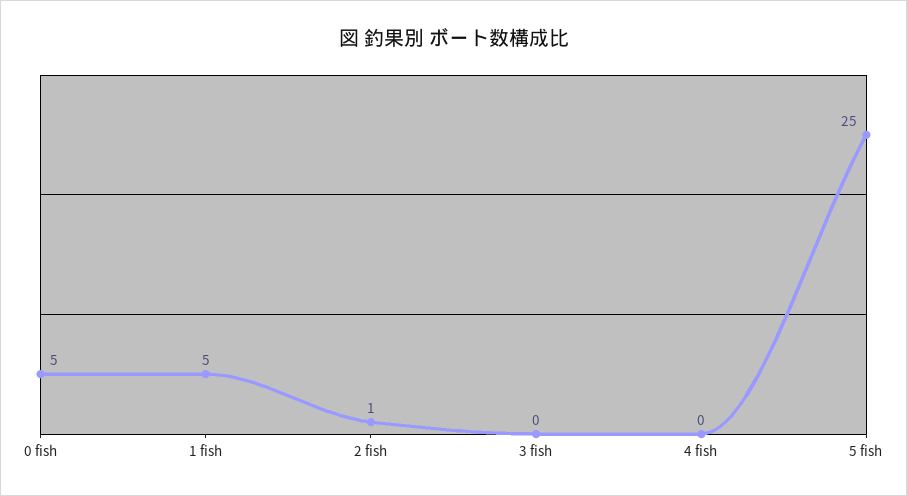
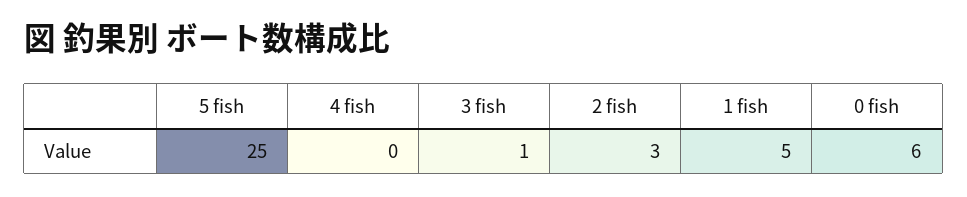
  {
-   "0 fish": 5,
+   "0 fish": 6,
    "1 fish": 5,
-   "2 fish": 1,
+   "2 fish": 3,
-   "3 fish": 0,
+   "3 fish": 1,
    "4 fish": 0,
    "5 fish": 25
  }

